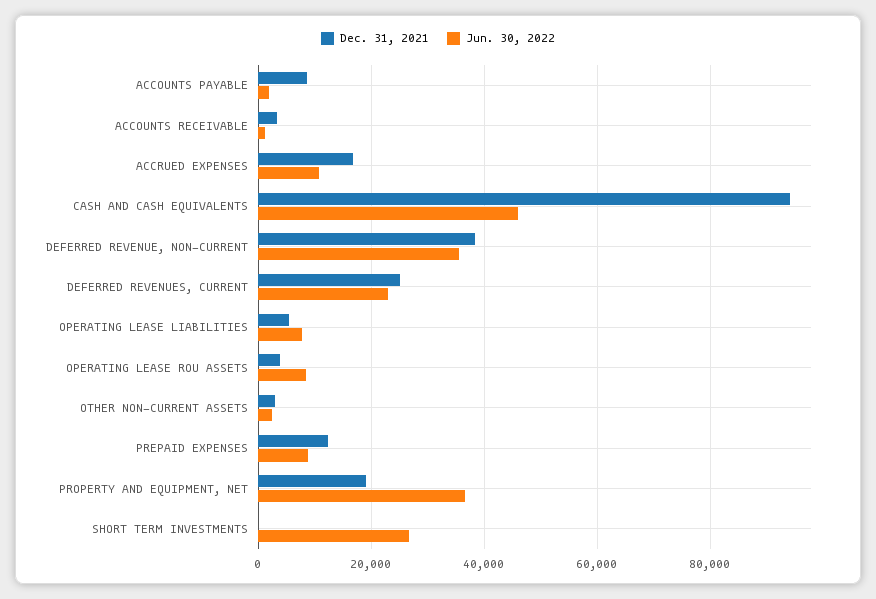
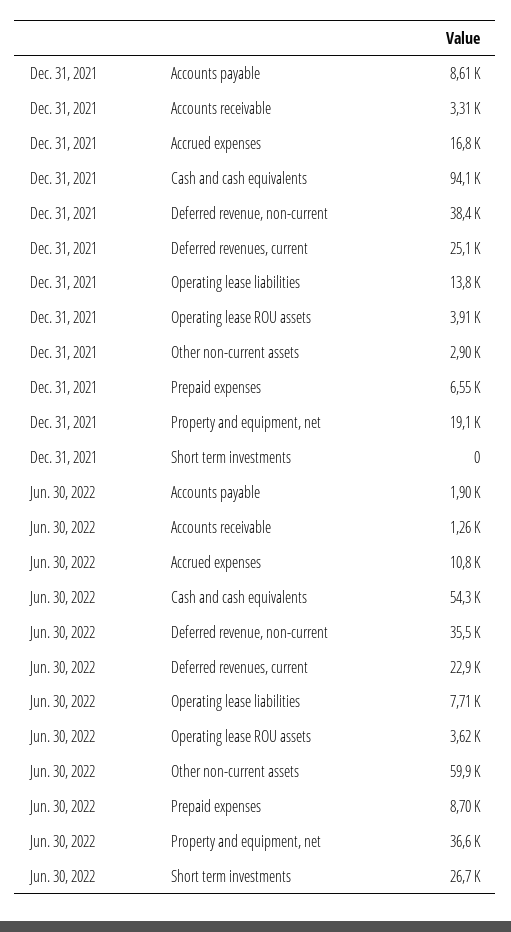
  {
    "Dec. 31, 2021": {
      "ACCOUNTS PAYABLE": 8610,
      "ACCOUNTS RECEIVABLE": 3310,
      "ACCRUED EXPENSES": 16800,
      "CASH AND CASH EQUIVALENTS": 94100,
      "DEFERRED REVENUE, NON-CURRENT": 38400,
      "DEFERRED REVENUES, CURRENT": 25100,
-     "OPERATING LEASE LIABILITIES": 6000,
+     "OPERATING LEASE LIABILITIES": 13800,
      "OPERATING LEASE ROU ASSETS": 3910,
      "OTHER NON-CURRENT ASSETS": 2900,
-     "PREPAID EXPENSES": 12000,
+     "PREPAID EXPENSES": 6550,
      "PROPERTY AND EQUIPMENT, NET": 19100,
      "SHORT TERM INVESTMENTS": 0
    },
    "Jun. 30, 2022": {
      "ACCOUNTS PAYABLE": 1900,
      "ACCOUNTS RECEIVABLE": 1260,
      "ACCRUED EXPENSES": 10800,
-     "CASH AND CASH EQUIVALENTS": 46000,
+     "CASH AND CASH EQUIVALENTS": 54300,
      "DEFERRED REVENUE, NON-CURRENT": 35500,
      "DEFERRED REVENUES, CURRENT": 22900,
      "OPERATING LEASE LIABILITIES": 7710,
-     "OPERATING LEASE ROU ASSETS": 8000,
+     "OPERATING LEASE ROU ASSETS": 3620,
-     "OTHER NON-CURRENT ASSETS": 2000,
+     "OTHER NON-CURRENT ASSETS": 59900,
      "PREPAID EXPENSES": 8700,
      "PROPERTY AND EQUIPMENT, NET": 36600,
      "SHORT TERM INVESTMENTS": 26700
    }
  }

